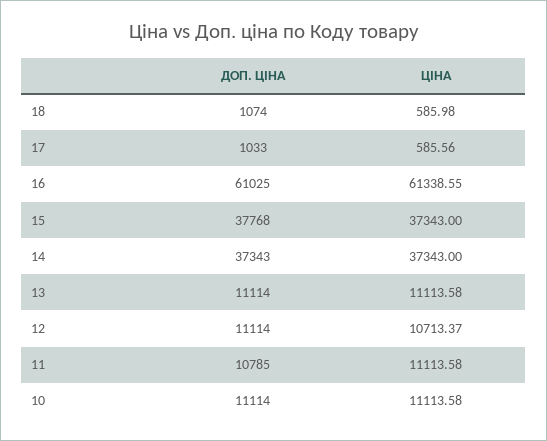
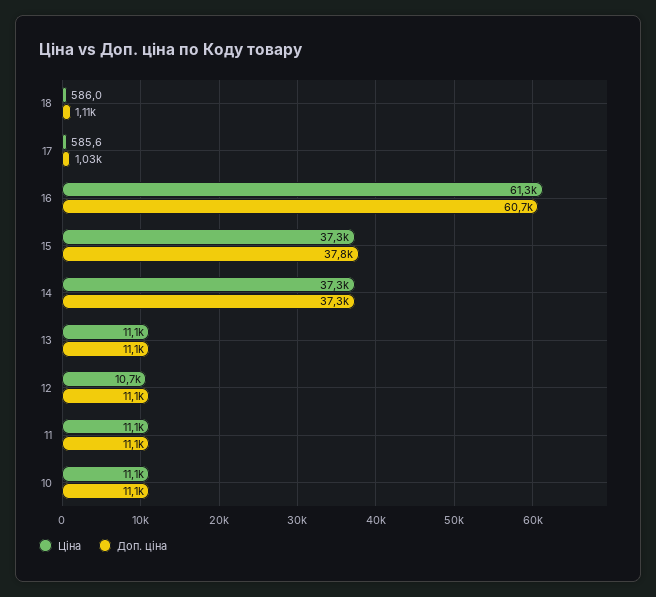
  {
    "ДОП. ЦІНА": {
-     "18": 1074,
+     "18": 1110,
      "17": 1033,
-     "16": 61025,
+     "16": 60700,
      "15": 37768,
      "14": 37343,
      "13": 11114,
      "12": 11114,
-     "11": 10785,
+     "11": 11100,
      "10": 11114
    },
    "ЦІНА": {
      "18": 585.98,
      "17": 585.56,
      "16": 61338.55,
      "15": 37343,
      "14": 37343,
      "13": 11113.58,
      "12": 10713.37,
      "11": 11113.58,
      "10": 11113.58
    }
  }

